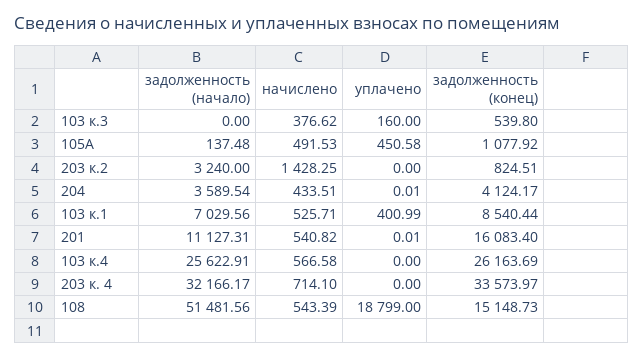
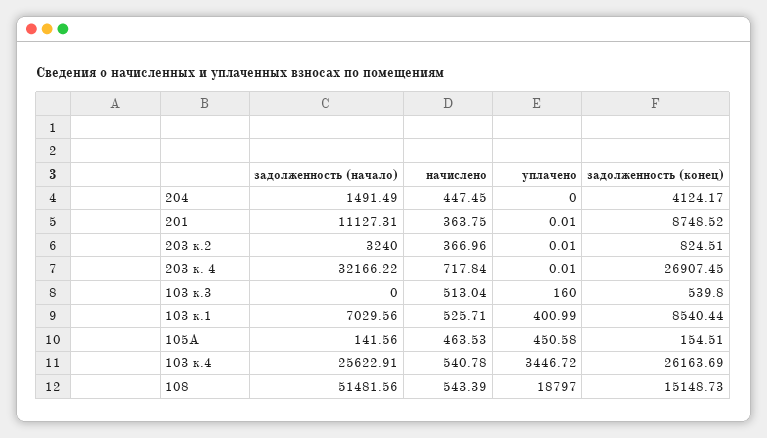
  {
    "задолженность (начало)": {
      "103 к.3": 0,
-     "105А": 137.48,
+     "105А": 141.56,
      "203 к.2": 3240,
-     "204": 3589.54,
+     "204": 1491.49,
      "103 к.1": 7029.56,
      "201": 11127.31,
      "103 к.4": 25622.91,
-     "203 к. 4": 32166.17,
+     "203 к. 4": 32166.22,
      "108": 51481.56
    },
    "начислено": {
-     "103 к.3": 376.62,
+     "103 к.3": 513.04,
-     "105А": 491.53,
+     "105А": 463.53,
-     "203 к.2": 1428.25,
+     "203 к.2": 366.96,
-     "204": 433.51,
+     "204": 447.45,
      "103 к.1": 525.71,
-     "201": 540.82,
+     "201": 363.75,
-     "103 к.4": 566.58,
+     "103 к.4": 540.78,
-     "203 к. 4": 714.1,
+     "203 к. 4": 717.84,
      "108": 543.39
    },
    "уплачено": {
      "103 к.3": 160,
      "105А": 450.58,
-     "203 к.2": 0,
+     "203 к.2": 0.01,
-     "204": 0.01,
+     "204": 0,
      "103 к.1": 400.99,
      "201": 0.01,
-     "103 к.4": 0,
+     "103 к.4": 3446.72,
-     "203 к. 4": 0,
+     "203 к. 4": 0.01,
-     "108": 18799
+     "108": 18797
    },
    "задолженность (конец)": {
      "103 к.3": 539.8,
-     "105А": 1077.92,
+     "105А": 154.51,
      "203 к.2": 824.51,
      "204": 4124.17,
      "103 к.1": 8540.44,
-     "201": 16083.4,
+     "201": 8748.52,
      "103 к.4": 26163.69,
-     "203 к. 4": 33573.97,
+     "203 к. 4": 26907.45,
      "108": 15148.73
    }
  }

